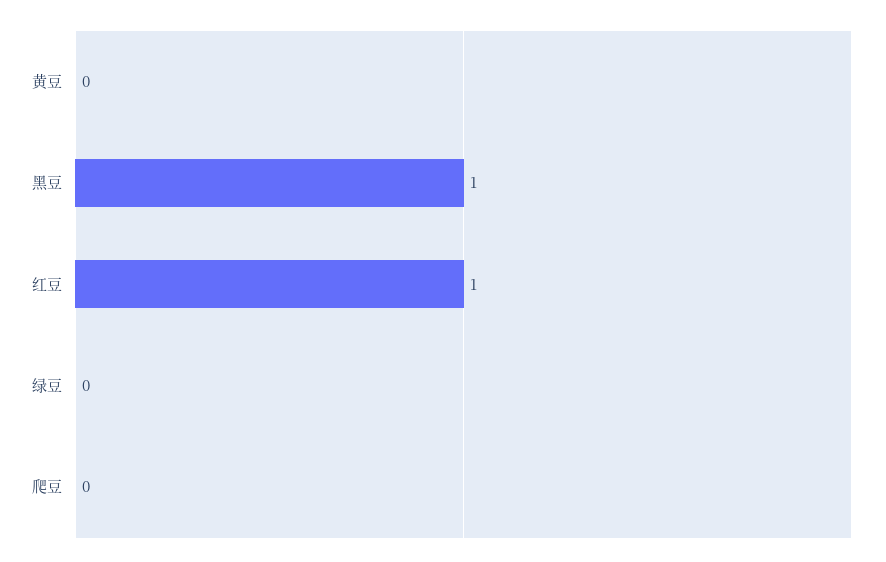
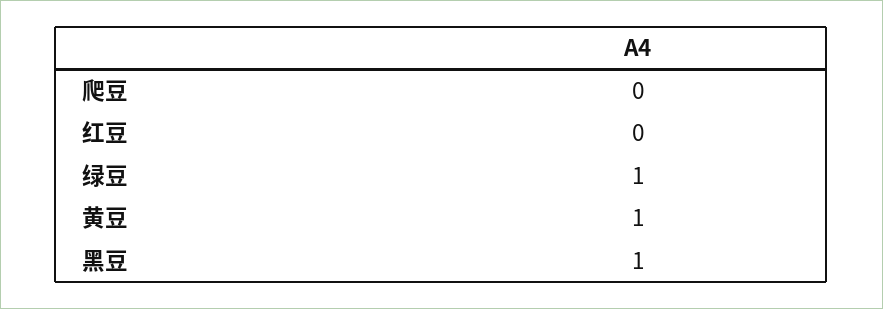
  {
-   "黄豆": 0,
+   "黄豆": 1,
    "黑豆": 1,
-   "红豆": 1,
+   "红豆": 0,
-   "绿豆": 0,
+   "绿豆": 1,
    "爬豆": 0
  }

